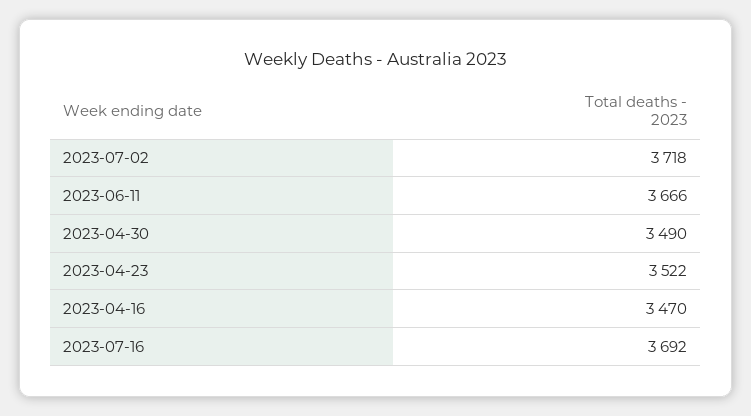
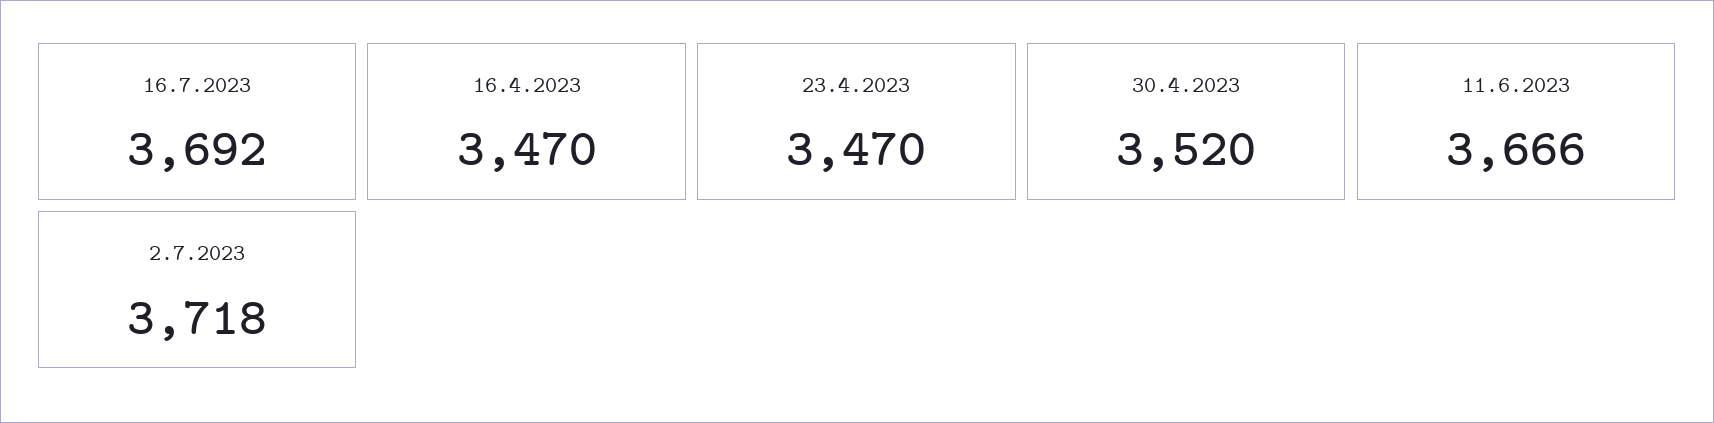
  {
    "2023-07-02": 3718,
    "2023-06-11": 3666,
-   "2023-04-30": 3490,
+   "2023-04-30": 3520,
-   "2023-04-23": 3522,
+   "2023-04-23": 3470,
    "2023-04-16": 3470,
    "2023-07-16": 3692
  }

